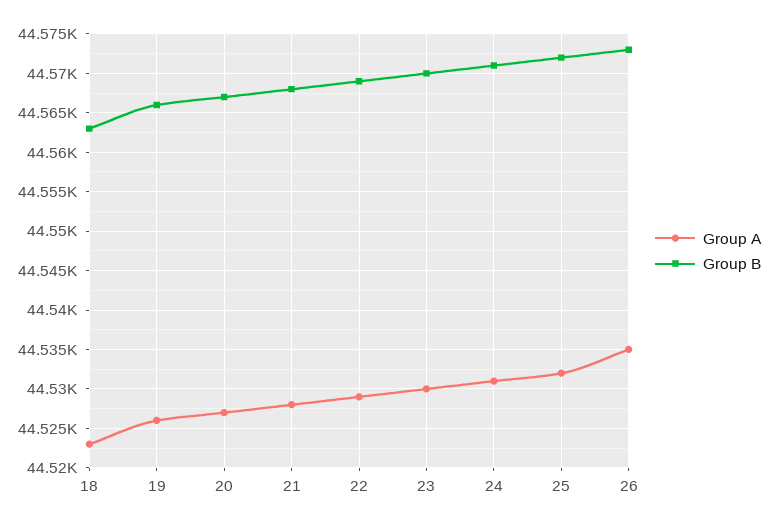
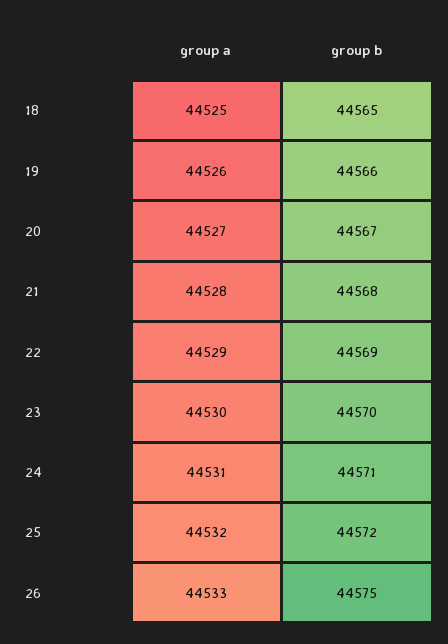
  {
    "Group A": {
-     "18": 44523,
+     "18": 44525,
      "19": 44526,
      "20": 44527,
      "21": 44528,
      "22": 44529,
      "23": 44530,
      "24": 44531,
      "25": 44532,
-     "26": 44535
+     "26": 44533
    },
    "Group B": {
-     "18": 44563,
+     "18": 44565,
      "19": 44566,
      "20": 44567,
      "21": 44568,
      "22": 44569,
      "23": 44570,
      "24": 44571,
      "25": 44572,
-     "26": 44573
+     "26": 44575
    }
  }

